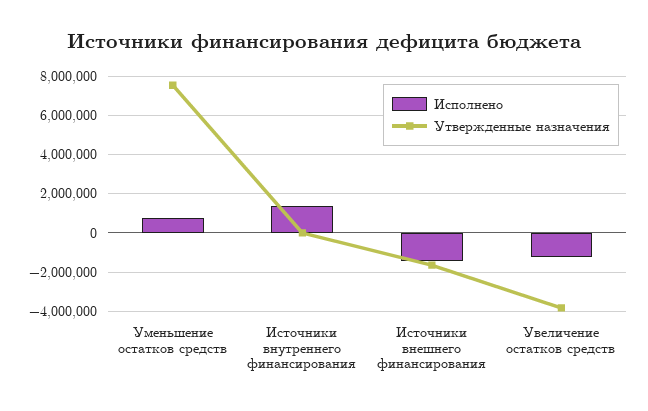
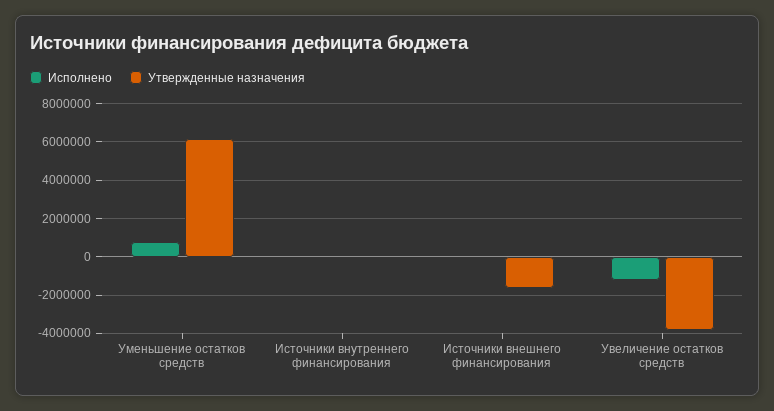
  {
    "Исполнено": {
      "Уменьшение остатков средств": 1000000,
-     "Источники внутреннего финансирования": 1500000,
+     "Источники внутреннего финансирования": 0,
-     "Источники внешнего финансирования": -1500000,
+     "Источники внешнего финансирования": 0,
      "Увеличение остатков средств": -1000000
    },
    "Утвержденные назначения": {
-     "Уменьшение остатков средств": 7500000,
+     "Уменьшение остатков средств": 6000000,
      "Источники внутреннего финансирования": 0,
      "Источники внешнего финансирования": -1500000,
      "Увеличение остатков средств": -4000000
    }
  }

